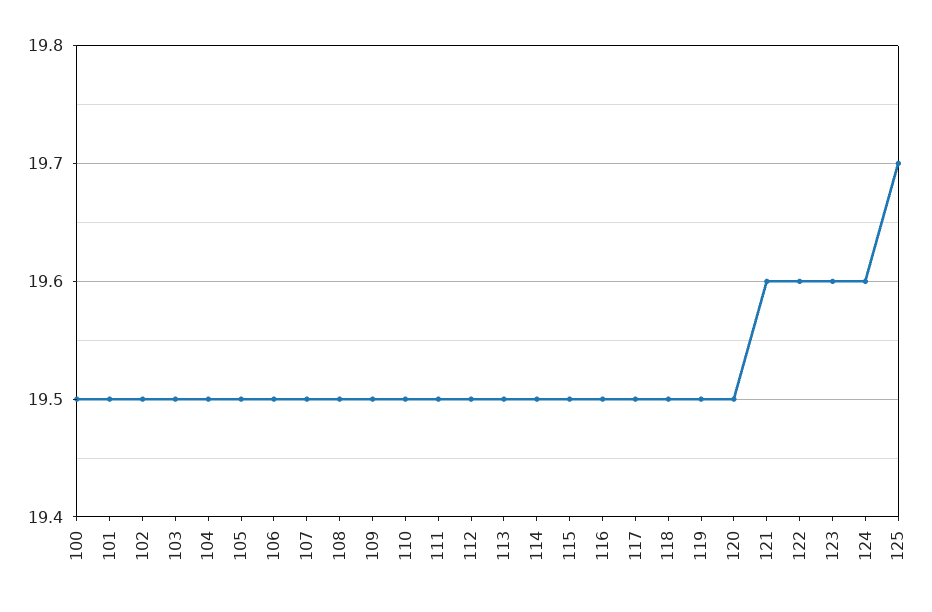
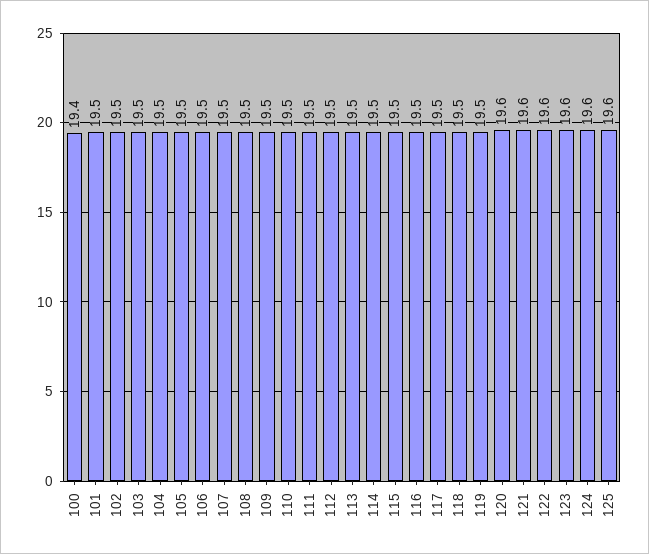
  {
-   "100": 19.5,
+   "100": 19.4,
    "101": 19.5,
    "102": 19.5,
    "103": 19.5,
    "104": 19.5,
    "105": 19.5,
    "106": 19.5,
    "107": 19.5,
    "108": 19.5,
    "109": 19.5,
    "110": 19.5,
    "111": 19.5,
    "112": 19.5,
    "113": 19.5,
    "114": 19.5,
    "115": 19.5,
    "116": 19.5,
    "117": 19.5,
    "118": 19.5,
    "119": 19.5,
-   "120": 19.5,
+   "120": 19.6,
    "121": 19.6,
    "122": 19.6,
    "123": 19.6,
    "124": 19.6,
-   "125": 19.7
+   "125": 19.6
  }

